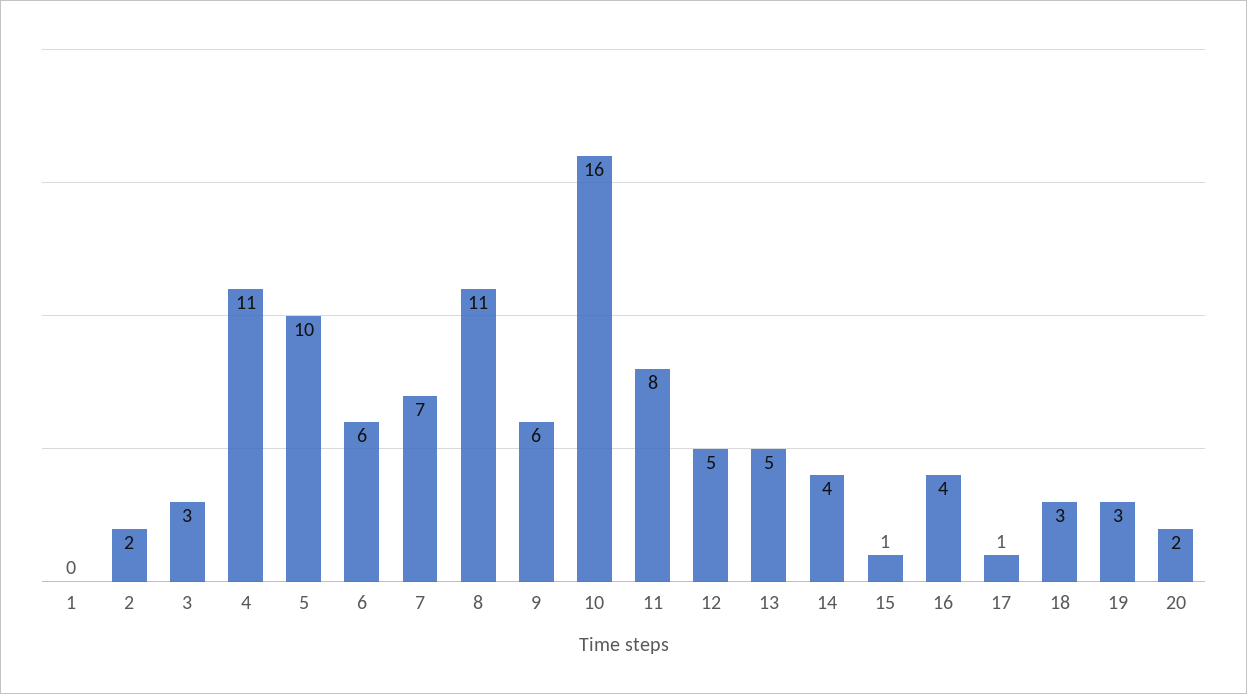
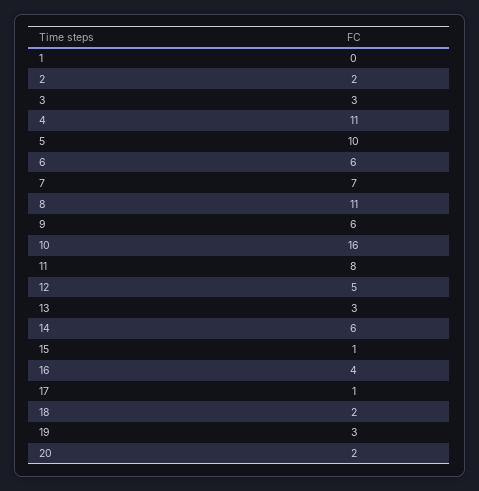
  {
    "1": 0,
    "2": 2,
    "3": 3,
    "4": 11,
    "5": 10,
    "6": 6,
    "7": 7,
    "8": 11,
    "9": 6,
    "10": 16,
    "11": 8,
    "12": 5,
-   "13": 5,
+   "13": 3,
-   "14": 4,
+   "14": 6,
    "15": 1,
    "16": 4,
    "17": 1,
-   "18": 3,
+   "18": 2,
    "19": 3,
    "20": 2
  }

